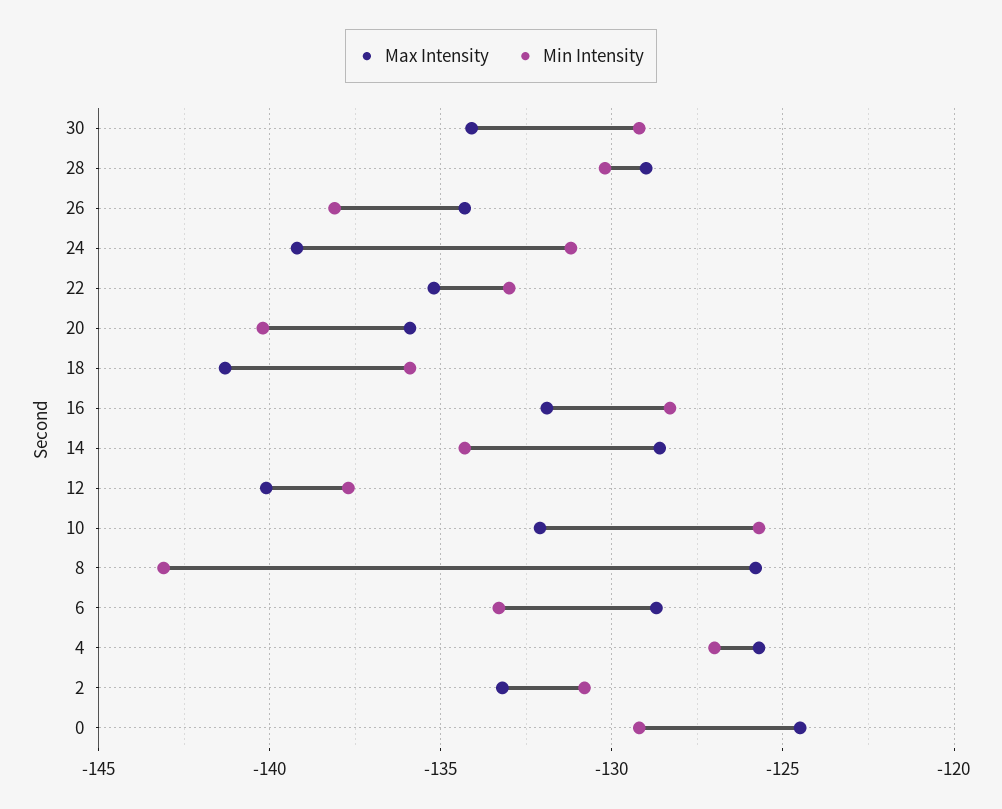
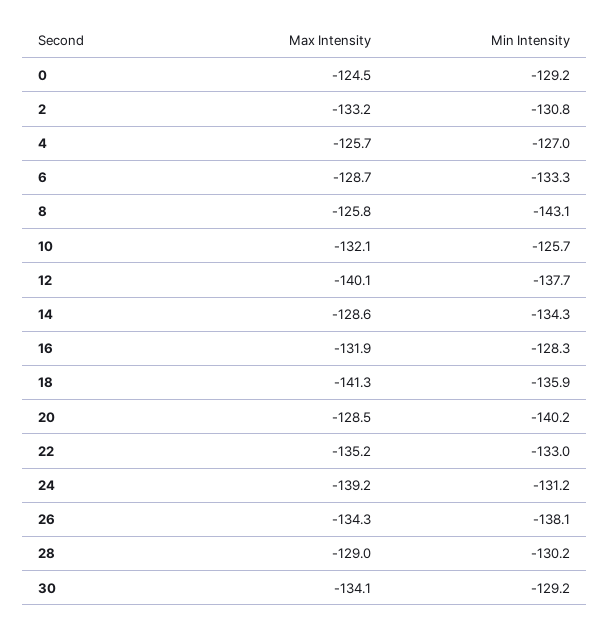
  {
    "Max Intensity": {
      "30": -134.1,
      "28": -129,
      "26": -134.3,
      "24": -139.2,
      "22": -135.2,
-     "20": -136,
+     "20": -128.5,
      "18": -141.3,
      "16": -131.9,
      "14": -128.6,
      "12": -140.1,
      "10": -132.1,
      "8": -125.8,
      "6": -128.7,
      "4": -125.7,
      "2": -133.2,
      "0": -124.5
    },
    "Min Intensity": {
      "30": -129.2,
      "28": -130.2,
      "26": -138.1,
      "24": -131.2,
      "22": -133,
      "20": -140.2,
      "18": -135.9,
      "16": -128.3,
      "14": -134.3,
      "12": -137.7,
      "10": -125.7,
      "8": -143.1,
      "6": -133.3,
      "4": -127,
      "2": -130.8,
      "0": -129.2
    }
  }

